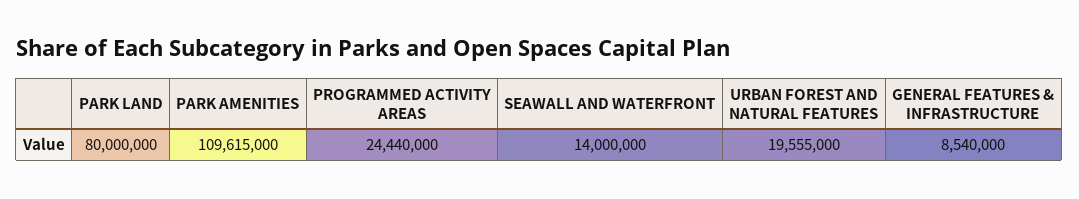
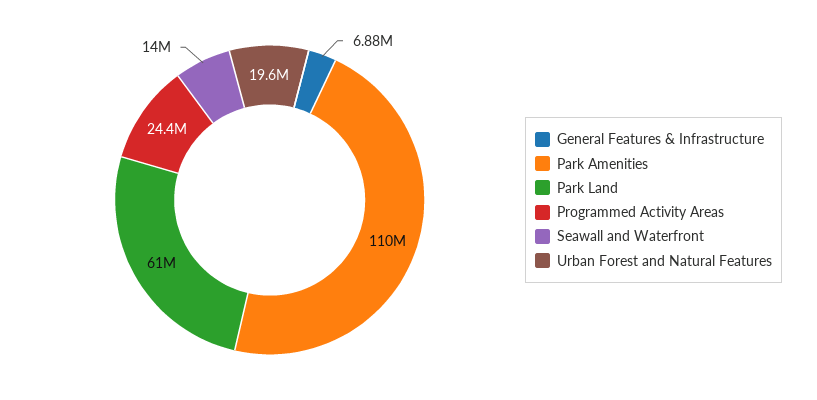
  {
-   "PARK LAND": 80000000,
+   "PARK LAND": 61000000,
    "PARK AMENITIES": 109615000,
    "PROGRAMMED ACTIVITY AREAS": 24440000,
    "SEAWALL AND WATERFRONT": 14000000,
    "URBAN FOREST AND NATURAL FEATURES": 19555000,
-   "GENERAL FEATURES & INFRASTRUCTURE": 8540000
+   "GENERAL FEATURES & INFRASTRUCTURE": 6880000
  }

